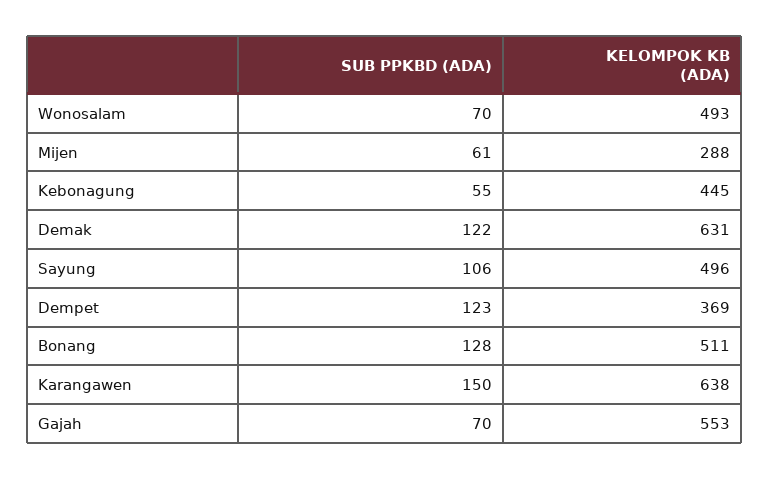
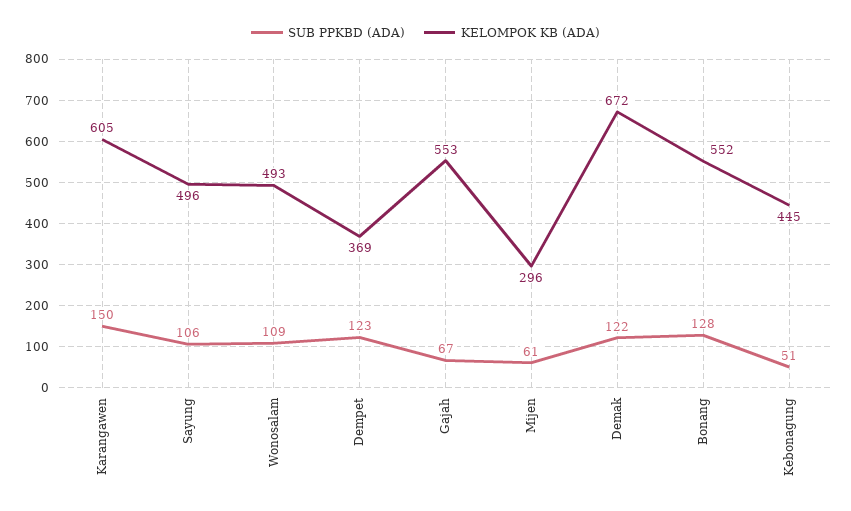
  {
    "SUB PPKBD (ADA)": {
-     "Wonosalam": 70,
+     "Wonosalam": 109,
      "Mijen": 61,
-     "Kebonagung": 55,
+     "Kebonagung": 51,
      "Demak": 122,
      "Sayung": 106,
      "Dempet": 123,
      "Bonang": 128,
      "Karangawen": 150,
-     "Gajah": 70
+     "Gajah": 67
    },
    "KELOMPOK KB (ADA)": {
      "Wonosalam": 493,
-     "Mijen": 288,
+     "Mijen": 296,
      "Kebonagung": 445,
-     "Demak": 631,
+     "Demak": 672,
      "Sayung": 496,
      "Dempet": 369,
-     "Bonang": 511,
+     "Bonang": 552,
-     "Karangawen": 638,
+     "Karangawen": 605,
      "Gajah": 553
    }
  }

